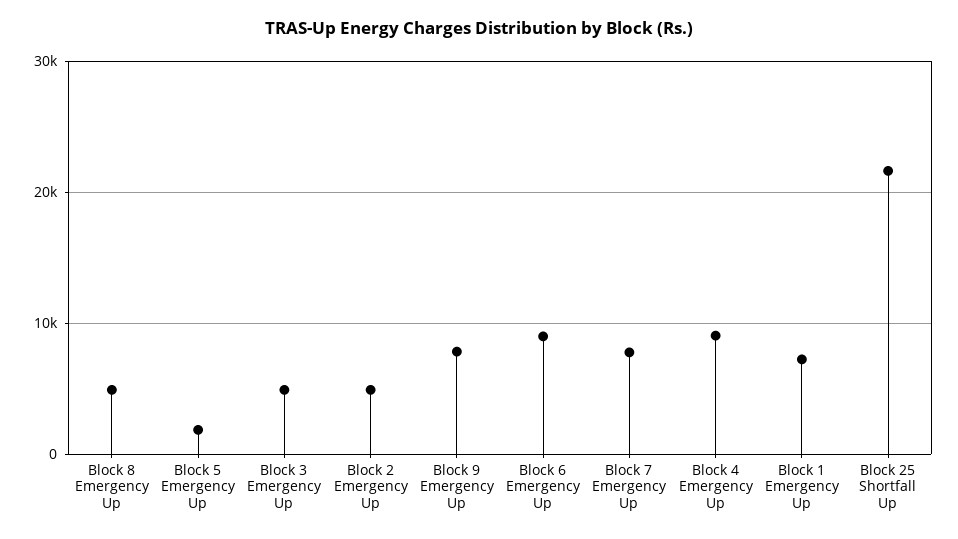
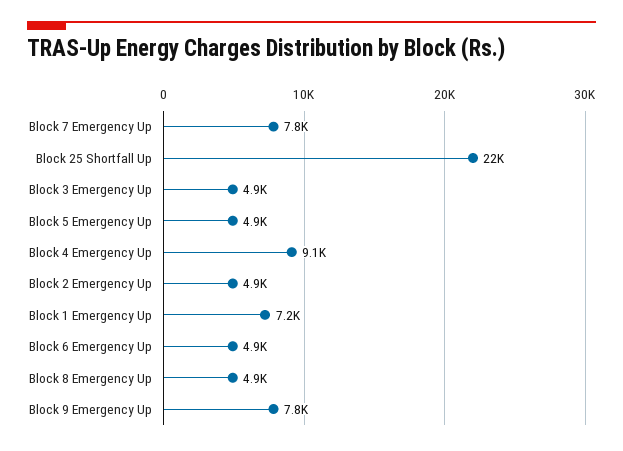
  {
    "Block 8 Emergency Up": 4900,
-   "Block 5 Emergency Up": 2000,
+   "Block 5 Emergency Up": 4900,
    "Block 3 Emergency Up": 4900,
    "Block 2 Emergency Up": 4900,
    "Block 9 Emergency Up": 7800,
-   "Block 6 Emergency Up": 9000,
+   "Block 6 Emergency Up": 4900,
    "Block 7 Emergency Up": 7800,
    "Block 4 Emergency Up": 9100,
    "Block 1 Emergency Up": 7200,
    "Block 25 Shortfall Up": 22000
  }

